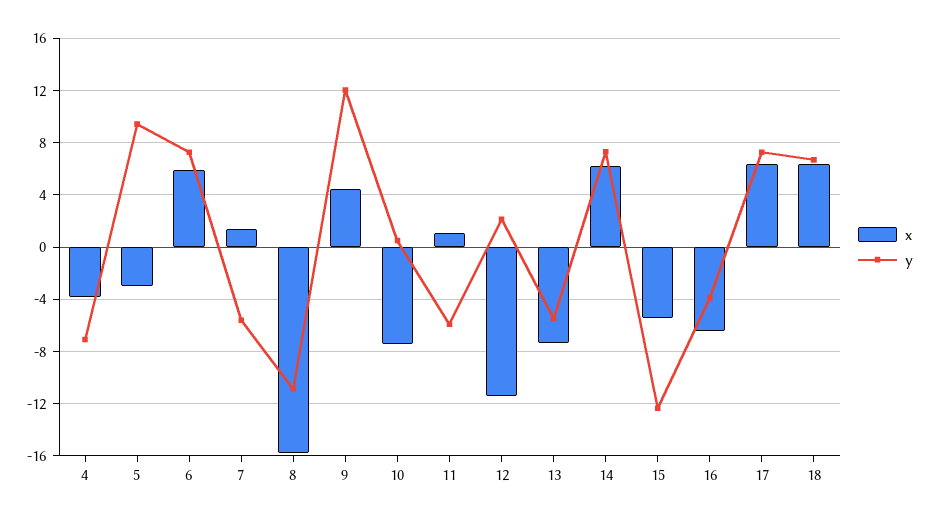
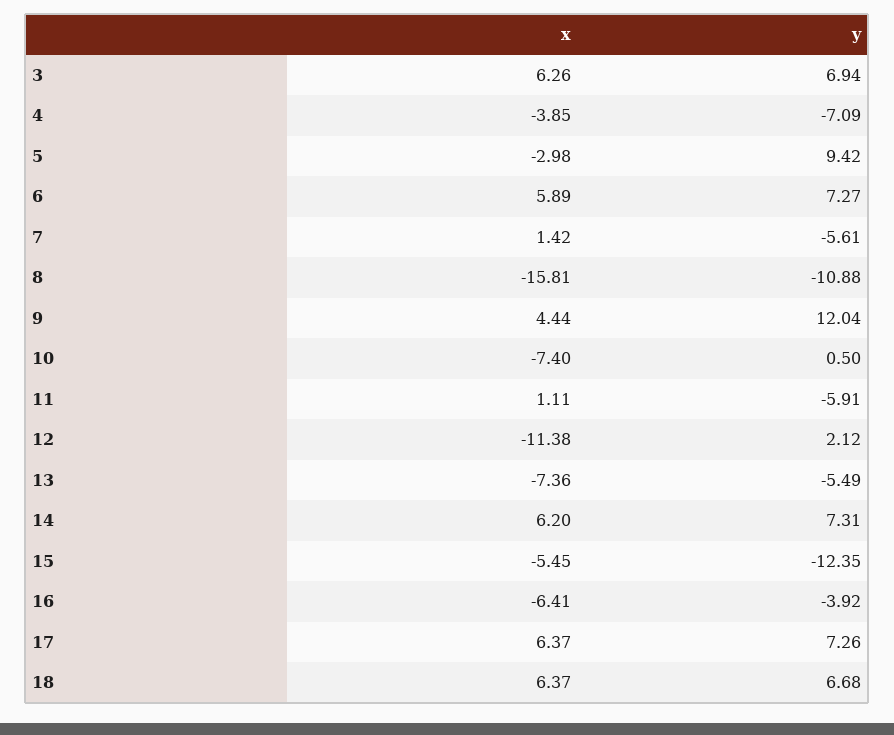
  {
    "x": {
      "4": -3.85,
      "5": -2.98,
      "6": 5.89,
      "7": 1.42,
      "8": -15.81,
      "9": 4.44,
      "10": -7.4,
      "11": 1.11,
      "12": -11.38,
      "13": -7.36,
      "14": 6.2,
      "15": -5.45,
      "16": -6.41,
      "17": 6.37,
-     "18": 6.37
+     "18": 6.37,
+     "3": 6.26
    },
    "y": {
      "4": -7.09,
      "5": 9.42,
      "6": 7.27,
      "7": -5.61,
      "8": -10.88,
      "9": 12.04,
      "10": 0.5,
      "11": -5.91,
      "12": 2.12,
      "13": -5.49,
      "14": 7.31,
      "15": -12.35,
      "16": -3.92,
      "17": 7.26,
-     "18": 6.68
+     "18": 6.68,
+     "3": 6.94
    }
  }

